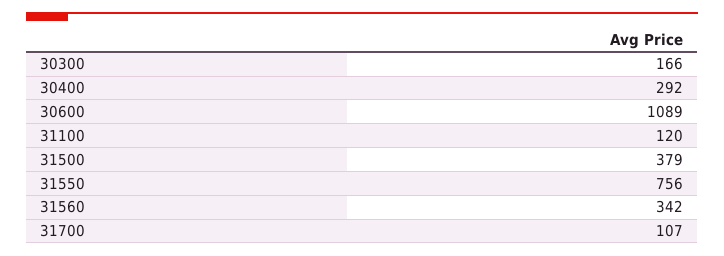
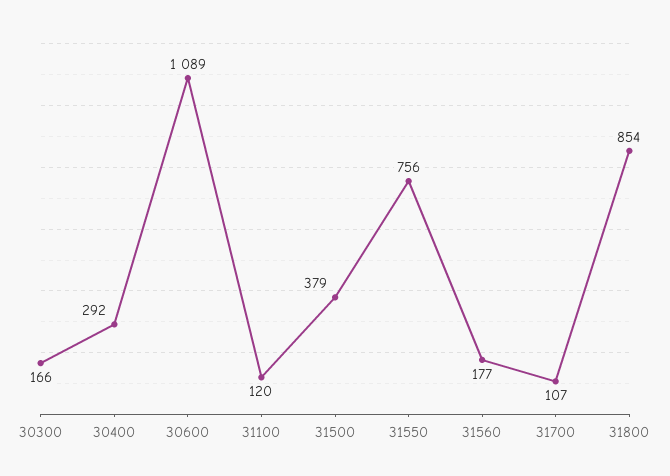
  {
    "30300": 166,
    "30400": 292,
    "30600": 1089,
    "31100": 120,
    "31500": 379,
    "31550": 756,
-   "31560": 342,
+   "31560": 177,
-   "31700": 107
+   "31700": 107,
+   "31800": 854
  }

